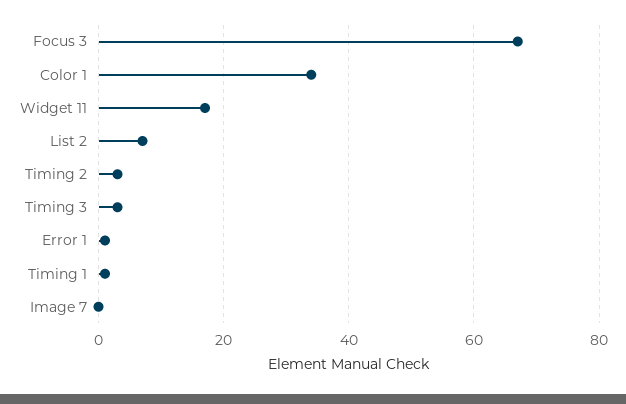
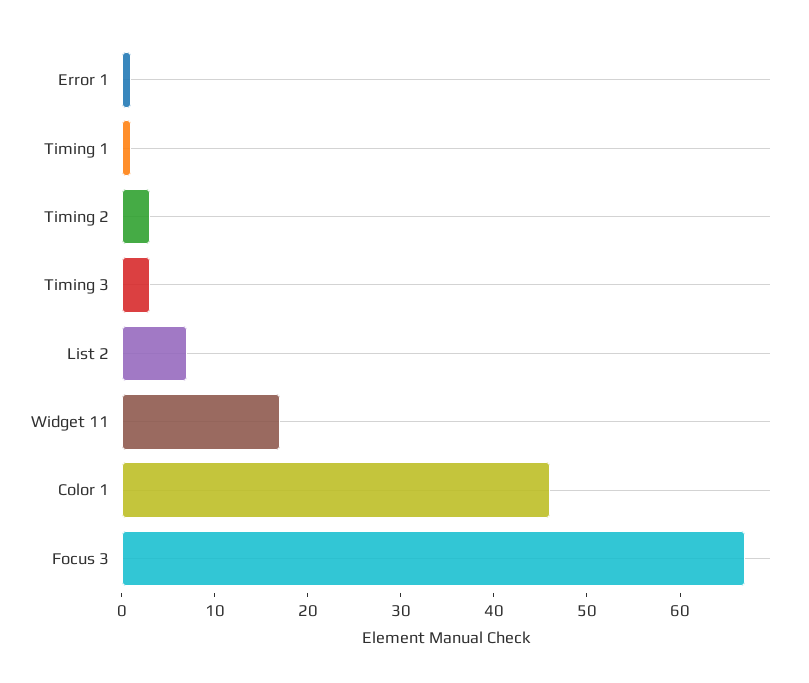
  {
    "Focus 3": 67,
-   "Color 1": 35,
+   "Color 1": 46,
    "Widget 11": 17,
    "List 2": 7,
    "Timing 2": 3,
    "Timing 3": 3,
    "Error 1": 1,
-   "Timing 1": 1,
+   "Timing 1": 1
-   "Image 7": 0
  }

